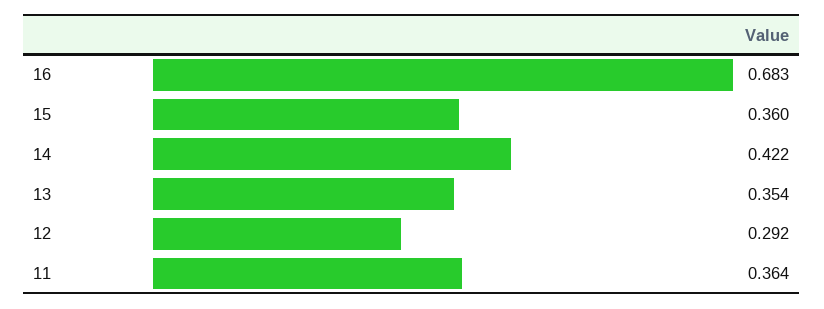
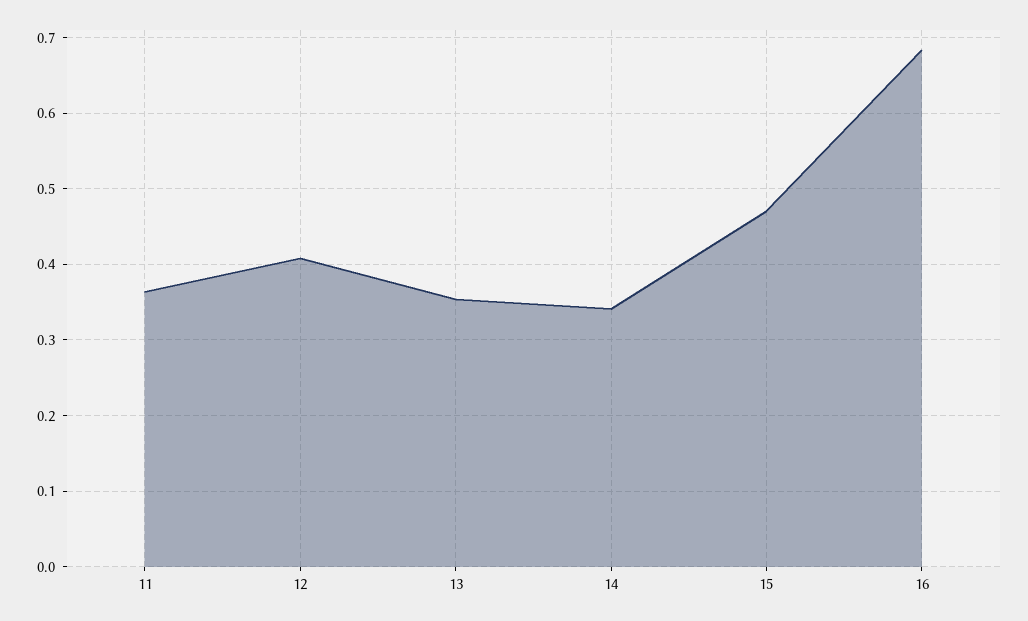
  {
    "16": 0.683,
-   "15": 0.36,
+   "15": 0.47,
-   "14": 0.422,
+   "14": 0.34,
    "13": 0.354,
-   "12": 0.292,
+   "12": 0.41,
    "11": 0.364
  }

